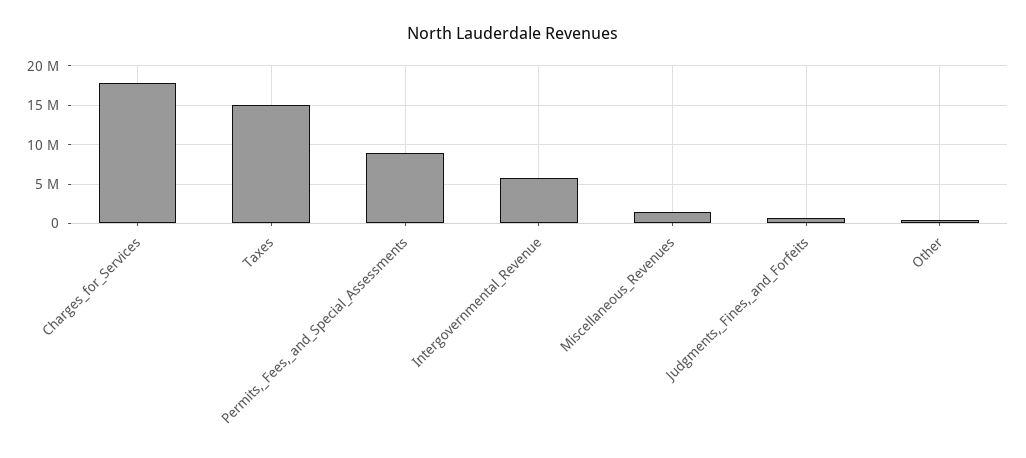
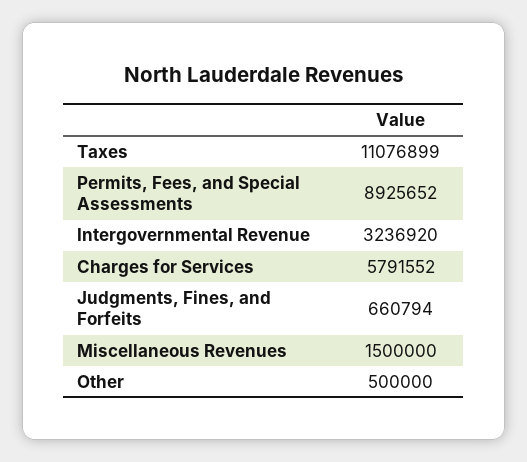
  {
-   "Charges_for_Services": 18000000,
+   "Charges_for_Services": 5791552,
-   "Taxes": 15000000,
+   "Taxes": 11076899,
    "Permits,_Fees,_and_Special_Assessments": 8925652,
-   "Intergovernmental_Revenue": 6000000,
+   "Intergovernmental_Revenue": 3236920,
    "Miscellaneous_Revenues": 1500000,
    "Judgments,_Fines,_and_Forfeits": 660794,
    "Other": 500000
  }

